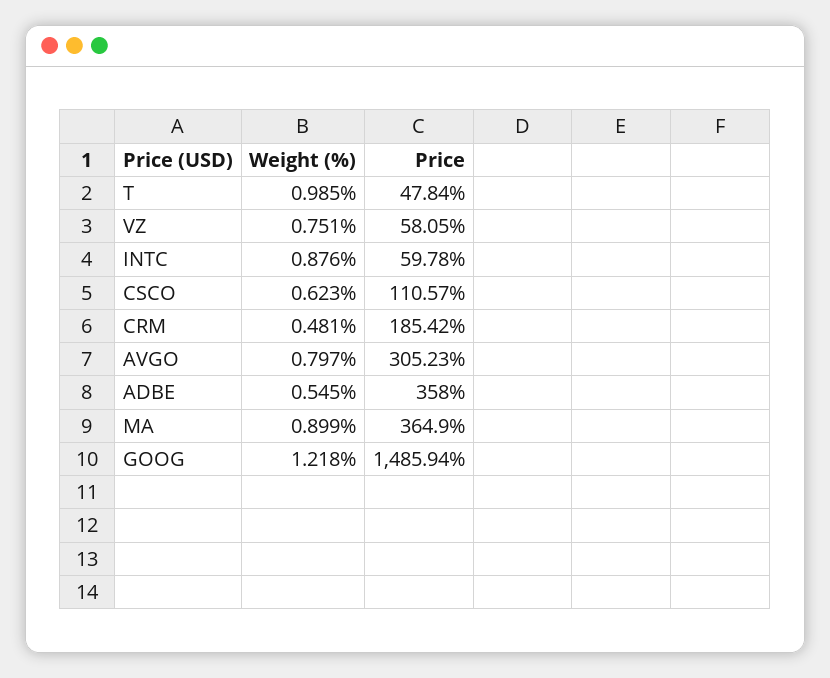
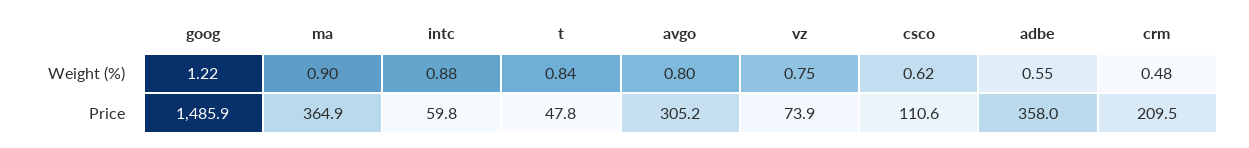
  {
    "Weight (%)": {
-     "T": 0.985,
+     "T": 0.84,
      "VZ": 0.751,
      "INTC": 0.876,
      "CSCO": 0.623,
      "CRM": 0.481,
      "AVGO": 0.797,
      "ADBE": 0.545,
      "MA": 0.899,
      "GOOG": 1.218
    },
    "Price": {
      "T": 47.84,
-     "VZ": 58.05,
+     "VZ": 73.9,
      "INTC": 59.78,
      "CSCO": 110.57,
-     "CRM": 185.42,
+     "CRM": 209.5,
      "AVGO": 305.23,
      "ADBE": 358,
      "MA": 364.9,
      "GOOG": 1485.94
    }
  }

